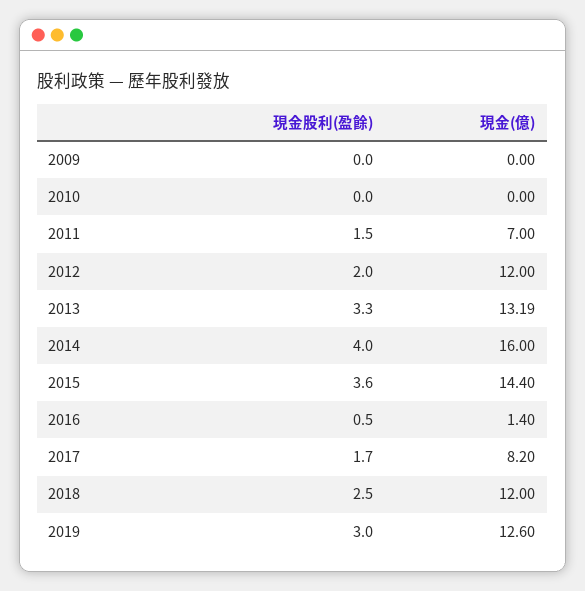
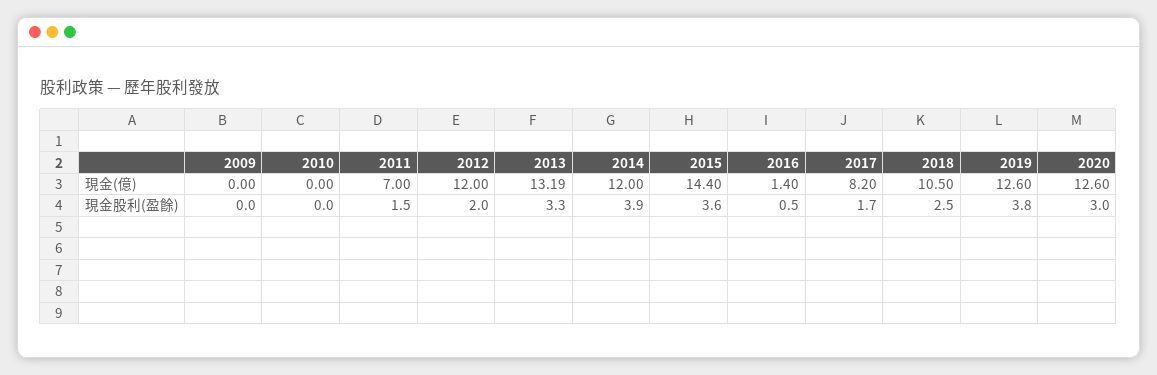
  {
    "現金股利(盈餘)": {
      "2009": 0,
      "2010": 0,
      "2011": 1.5,
      "2012": 2,
      "2013": 3.3,
-     "2014": 4,
+     "2014": 3.9,
      "2015": 3.6,
      "2016": 0.5,
      "2017": 1.7,
      "2018": 2.5,
-     "2019": 3
+     "2019": 3.8,
+     "2020": 3
    },
    "現金(億)": {
      "2009": 0,
      "2010": 0,
      "2011": 7,
      "2012": 12,
      "2013": 13.19,
-     "2014": 16,
+     "2014": 12,
      "2015": 14.4,
      "2016": 1.4,
      "2017": 8.2,
-     "2018": 12,
+     "2018": 10.5,
-     "2019": 12.6
+     "2019": 12.6,
+     "2020": 12.6
    }
  }

